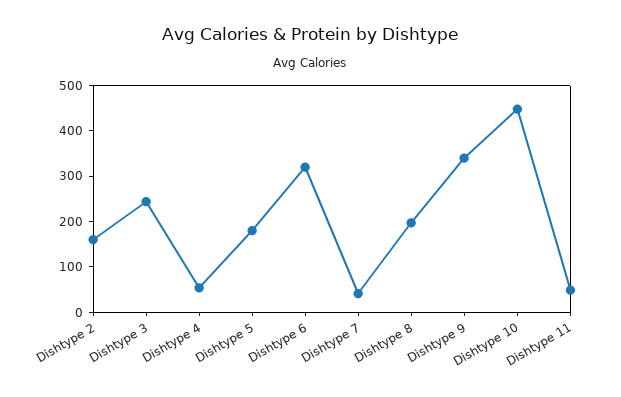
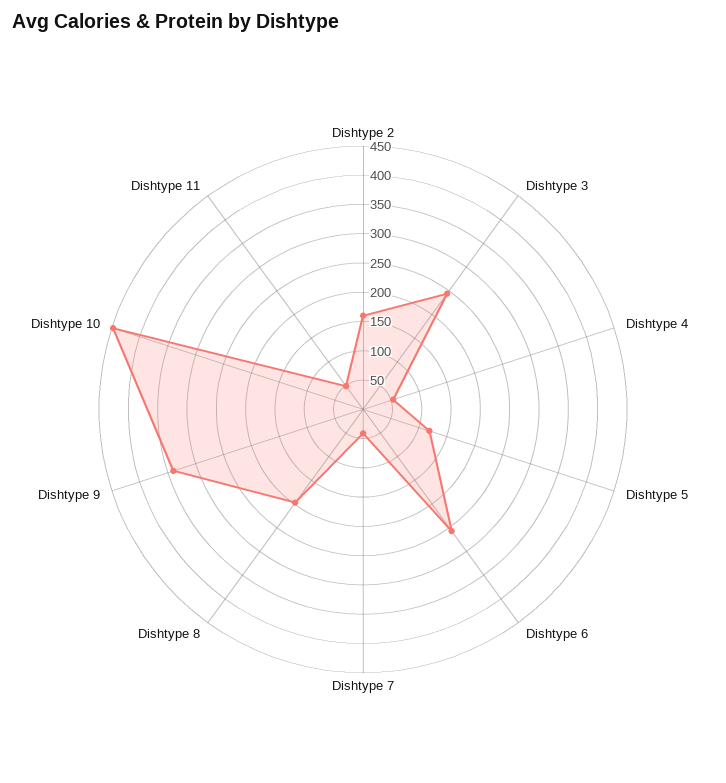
  {
    "Dishtype 2": 160,
    "Dishtype 3": 240,
    "Dishtype 4": 60,
-   "Dishtype 5": 180,
+   "Dishtype 5": 125,
-   "Dishtype 6": 320,
+   "Dishtype 6": 250,
    "Dishtype 7": 40,
    "Dishtype 8": 200,
    "Dishtype 9": 340,
    "Dishtype 10": 440,
    "Dishtype 11": 40
  }

